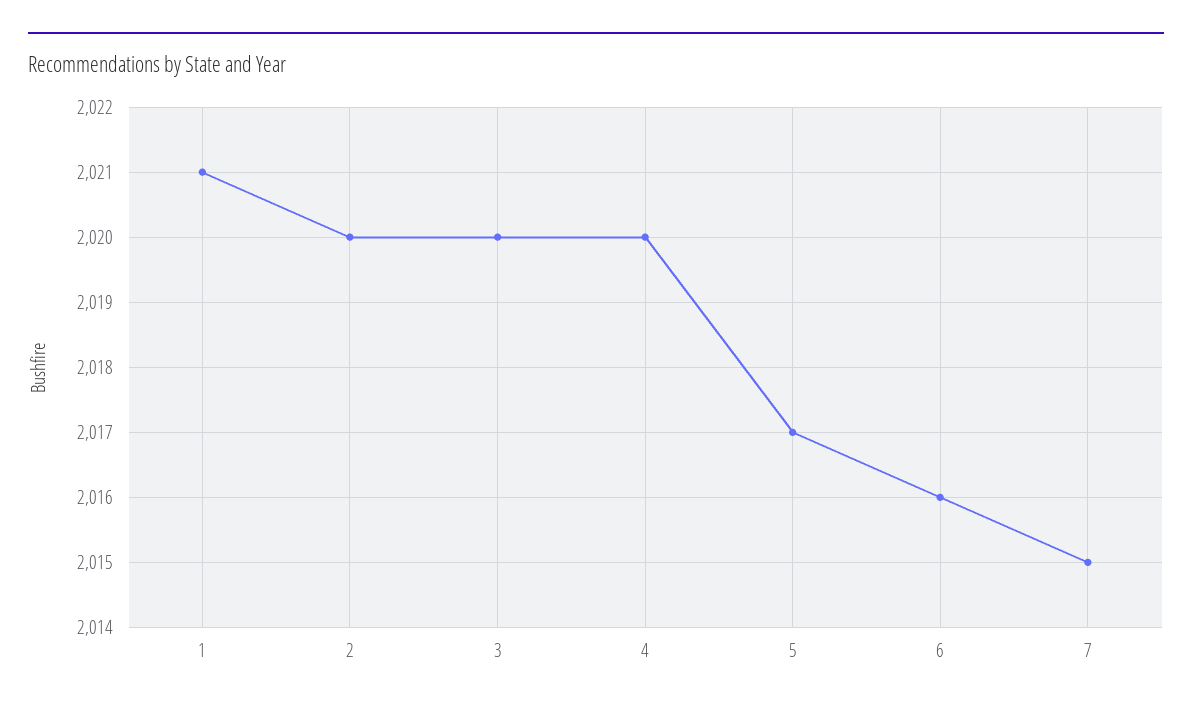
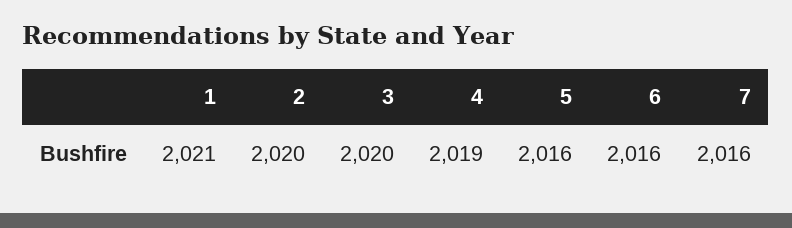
  {
    "1": 2021,
    "2": 2020,
    "3": 2020,
-   "4": 2020,
+   "4": 2019,
-   "5": 2017,
+   "5": 2016,
    "6": 2016,
-   "7": 2015
+   "7": 2016
  }

